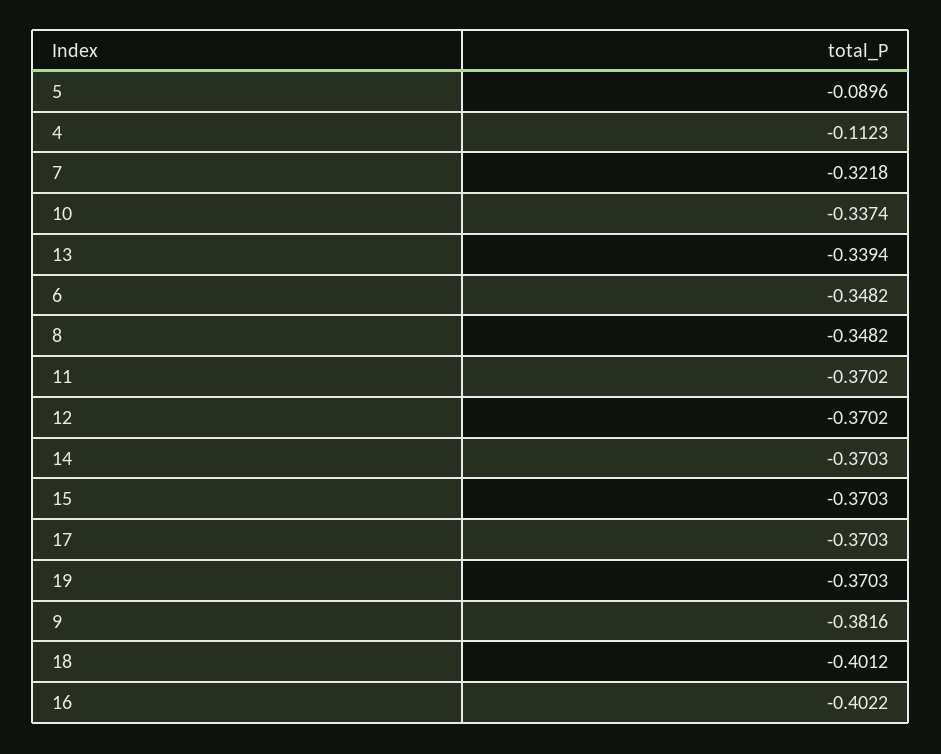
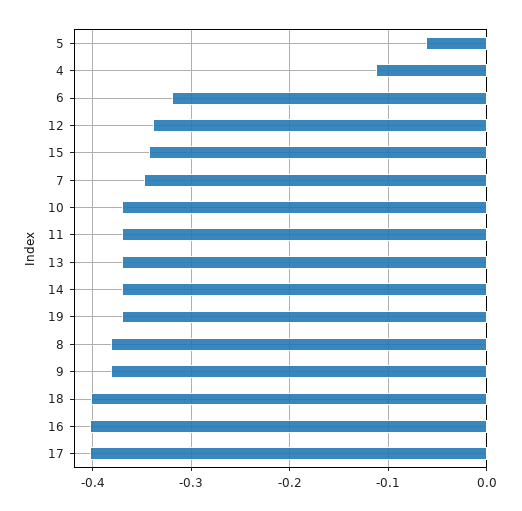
  {
-   "5": -0.0896,
+   "5": -0.06,
    "4": -0.1123,
-   "7": -0.3218,
+   "7": -0.35,
-   "10": -0.3374,
+   "10": -0.37,
-   "13": -0.3394,
+   "13": -0.37,
-   "6": -0.3482,
+   "6": -0.32,
-   "8": -0.3482,
+   "8": -0.38,
    "11": -0.3702,
-   "12": -0.3702,
+   "12": -0.34,
    "14": -0.3703,
-   "15": -0.3703,
+   "15": -0.34,
-   "17": -0.3703,
+   "17": -0.4,
    "19": -0.3703,
    "9": -0.3816,
    "18": -0.4012,
    "16": -0.4022
  }

